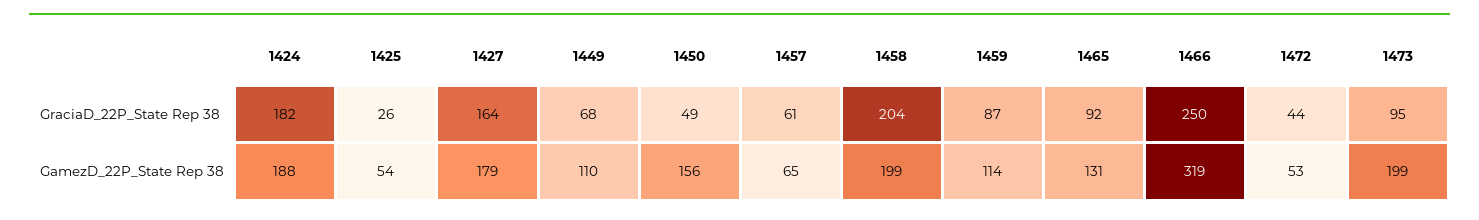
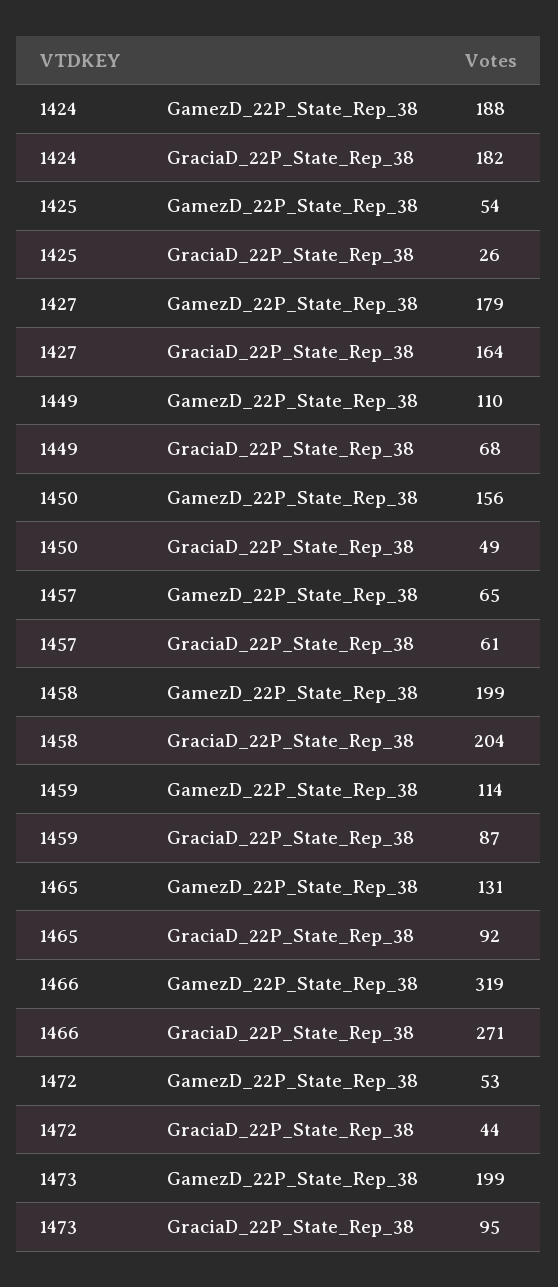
  {
    "1424": {
      "GraciaD_22P_State Rep 38": 182,
      "GamezD_22P_State Rep 38": 188
    },
    "1425": {
      "GraciaD_22P_State Rep 38": 26,
      "GamezD_22P_State Rep 38": 54
    },
    "1427": {
      "GraciaD_22P_State Rep 38": 164,
      "GamezD_22P_State Rep 38": 179
    },
    "1449": {
      "GraciaD_22P_State Rep 38": 68,
      "GamezD_22P_State Rep 38": 110
    },
    "1450": {
      "GraciaD_22P_State Rep 38": 49,
      "GamezD_22P_State Rep 38": 156
    },
    "1457": {
      "GraciaD_22P_State Rep 38": 61,
      "GamezD_22P_State Rep 38": 65
    },
    "1458": {
      "GraciaD_22P_State Rep 38": 204,
      "GamezD_22P_State Rep 38": 199
    },
    "1459": {
      "GraciaD_22P_State Rep 38": 87,
      "GamezD_22P_State Rep 38": 114
    },
    "1465": {
      "GraciaD_22P_State Rep 38": 92,
      "GamezD_22P_State Rep 38": 131
    },
    "1466": {
-     "GraciaD_22P_State Rep 38": 250,
+     "GraciaD_22P_State Rep 38": 271,
      "GamezD_22P_State Rep 38": 319
    },
    "1472": {
      "GraciaD_22P_State Rep 38": 44,
      "GamezD_22P_State Rep 38": 53
    },
    "1473": {
      "GraciaD_22P_State Rep 38": 95,
      "GamezD_22P_State Rep 38": 199
    }
  }

